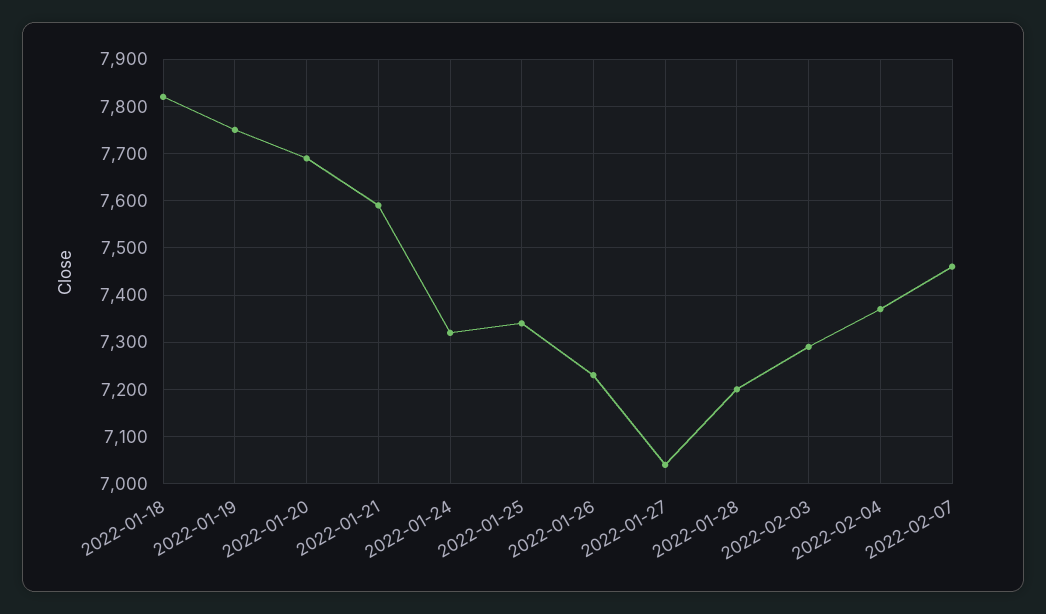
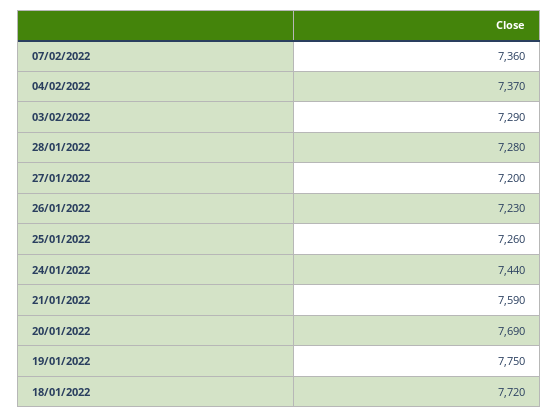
  {
-   "2022-01-18": 7820,
+   "2022-01-18": 7720,
    "2022-01-19": 7750,
    "2022-01-20": 7690,
    "2022-01-21": 7590,
-   "2022-01-24": 7320,
+   "2022-01-24": 7440,
-   "2022-01-25": 7340,
+   "2022-01-25": 7260,
    "2022-01-26": 7230,
-   "2022-01-27": 7040,
+   "2022-01-27": 7200,
-   "2022-01-28": 7200,
+   "2022-01-28": 7280,
    "2022-02-03": 7290,
    "2022-02-04": 7370,
-   "2022-02-07": 7460
+   "2022-02-07": 7360
  }

